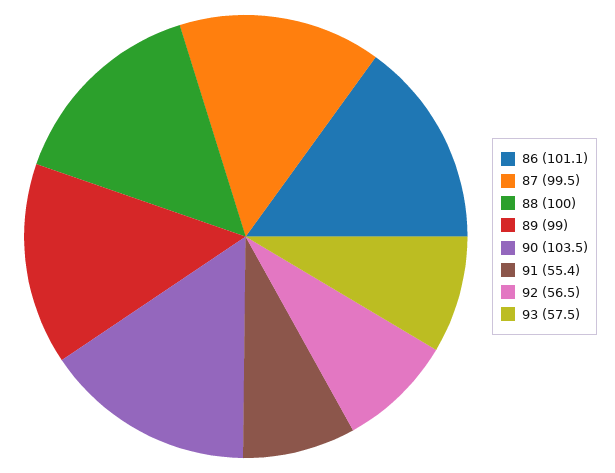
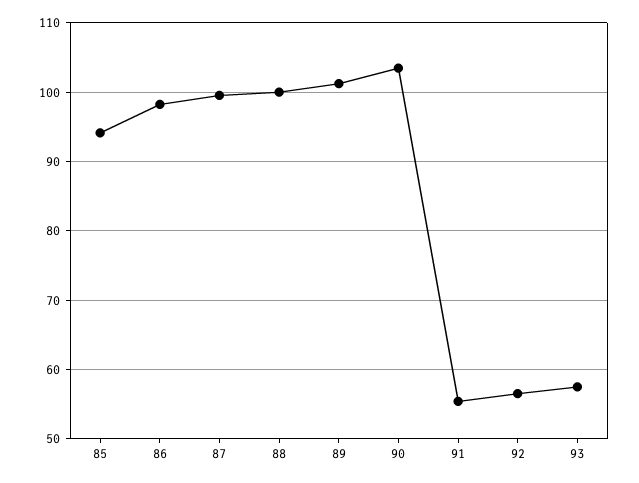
  {
-   "86": 101.1,
+   "86": 98,
    "87": 99.5,
    "88": 100,
-   "89": 99,
+   "89": 101,
    "90": 103.5,
    "91": 55.4,
    "92": 56.5,
-   "93": 57.5
+   "93": 57.5,
+   "85": 94
  }

